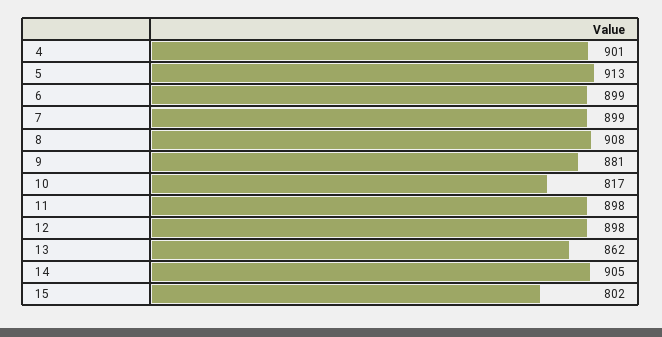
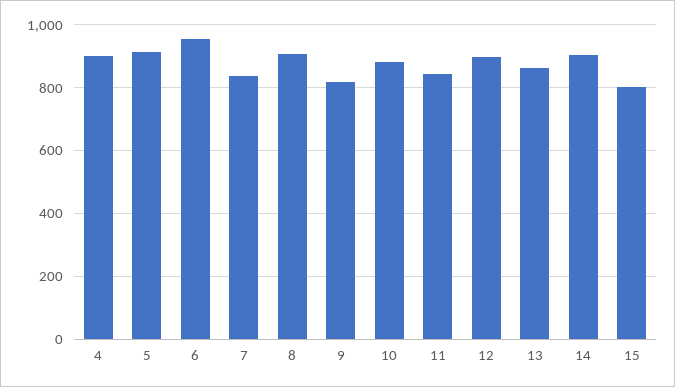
  {
    "4": 901,
    "5": 913,
-   "6": 899,
+   "6": 960,
-   "7": 899,
+   "7": 840,
    "8": 908,
-   "9": 881,
+   "9": 820,
-   "10": 817,
+   "10": 880,
-   "11": 898,
+   "11": 840,
    "12": 898,
    "13": 862,
    "14": 905,
    "15": 802
  }

